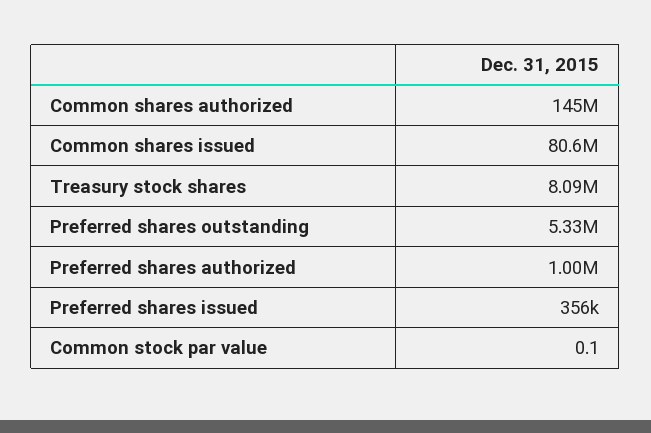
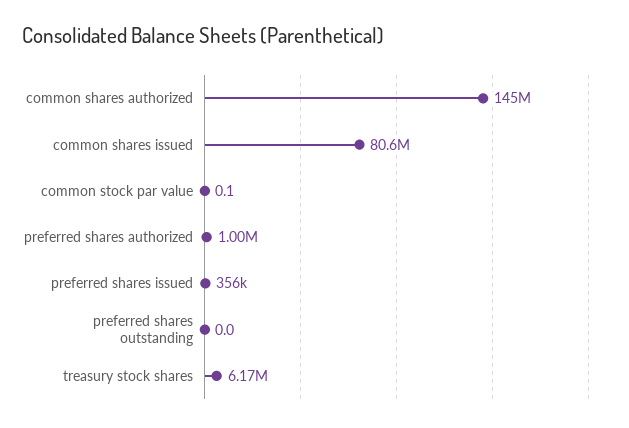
  {
    "Common shares authorized": 145000000,
    "Common shares issued": 80600000,
-   "Treasury stock shares": 8090000,
+   "Treasury stock shares": 6170000,
-   "Preferred shares outstanding": 5330000,
+   "Preferred shares outstanding": 0,
    "Preferred shares authorized": 1000000,
    "Preferred shares issued": 356000,
    "Common stock par value": 0.1
  }

